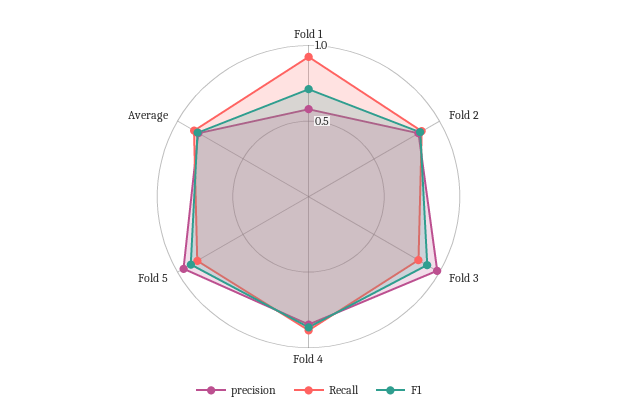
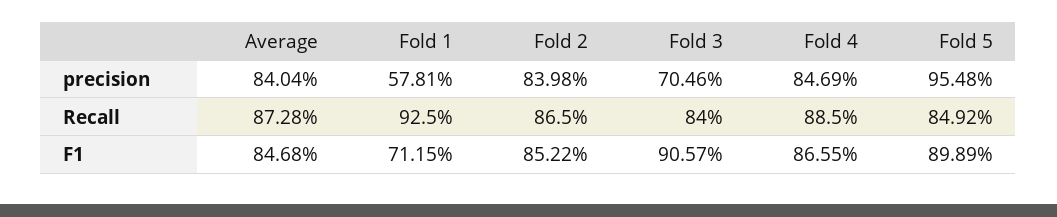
  {
    "precision": {
      "Fold 1": 0.5781,
      "Fold 2": 0.8398,
-     "Fold 3": 1,
+     "Fold 3": 0.7046,
      "Fold 4": 0.8469,
      "Fold 5": 0.9548,
      "Average": 0.8404
    },
    "Recall": {
      "Fold 1": 0.925,
      "Fold 2": 0.865,
      "Fold 3": 0.84,
      "Fold 4": 0.885,
      "Fold 5": 0.8492,
      "Average": 0.8728
    },
    "F1": {
      "Fold 1": 0.7115,
      "Fold 2": 0.8522,
      "Fold 3": 0.9057,
      "Fold 4": 0.8655,
      "Fold 5": 0.8989,
      "Average": 0.8468
    }
  }

